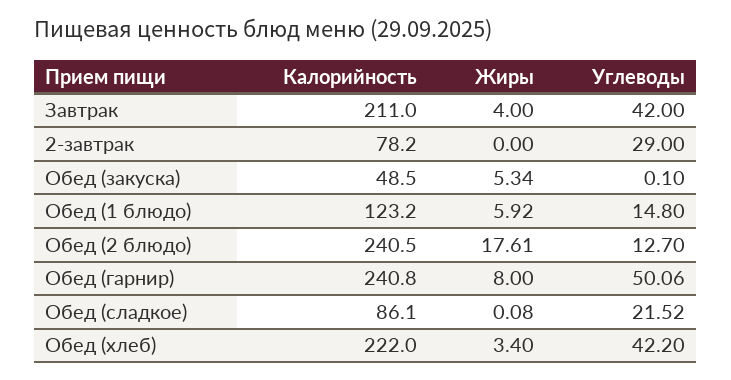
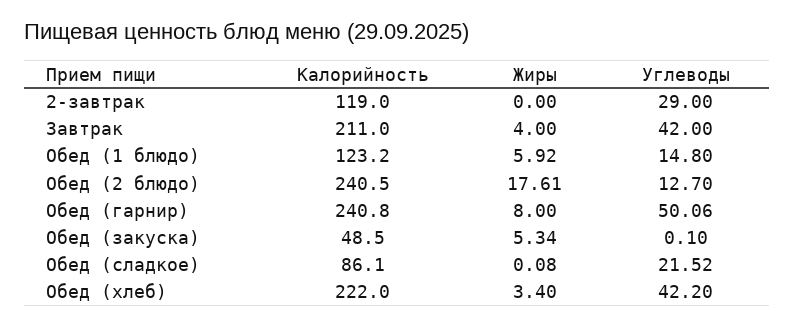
  {
    "Калорийность": {
      "Завтрак": 211,
-     "2-завтрак": 78.2,
+     "2-завтрак": 119,
      "Обед (закуска)": 48.5,
      "Обед (1 блюдо)": 123.2,
      "Обед (2 блюдо)": 240.5,
      "Обед (гарнир)": 240.8,
      "Обед (сладкое)": 86.1,
      "Обед (хлеб)": 222
    },
    "Жиры": {
      "Завтрак": 4,
      "2-завтрак": 0,
      "Обед (закуска)": 5.34,
      "Обед (1 блюдо)": 5.92,
      "Обед (2 блюдо)": 17.61,
      "Обед (гарнир)": 8,
      "Обед (сладкое)": 0.08,
      "Обед (хлеб)": 3.4
    },
    "Углеводы": {
      "Завтрак": 42,
      "2-завтрак": 29,
      "Обед (закуска)": 0.1,
      "Обед (1 блюдо)": 14.8,
      "Обед (2 блюдо)": 12.7,
      "Обед (гарнир)": 50.06,
      "Обед (сладкое)": 21.52,
      "Обед (хлеб)": 42.2
    }
  }

